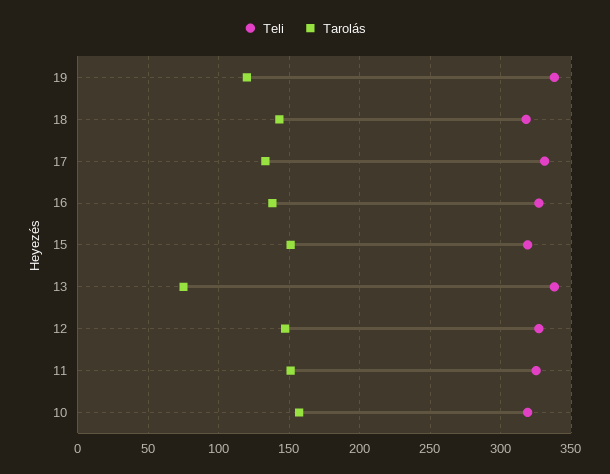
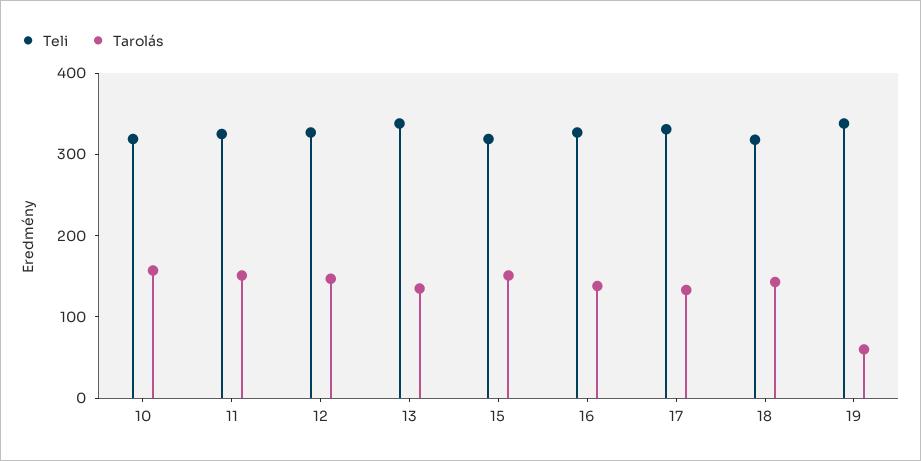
  {
    "Teli": {
      "19": 340,
      "18": 320,
      "17": 330,
      "16": 325,
      "15": 320,
      "13": 340,
      "12": 325,
      "11": 325,
      "10": 320
    },
    "Tarolás": {
-     "19": 120,
+     "19": 60,
      "18": 145,
      "17": 135,
      "16": 140,
      "15": 150,
-     "13": 75,
+     "13": 140,
      "12": 145,
      "11": 150,
      "10": 155
    }
  }

